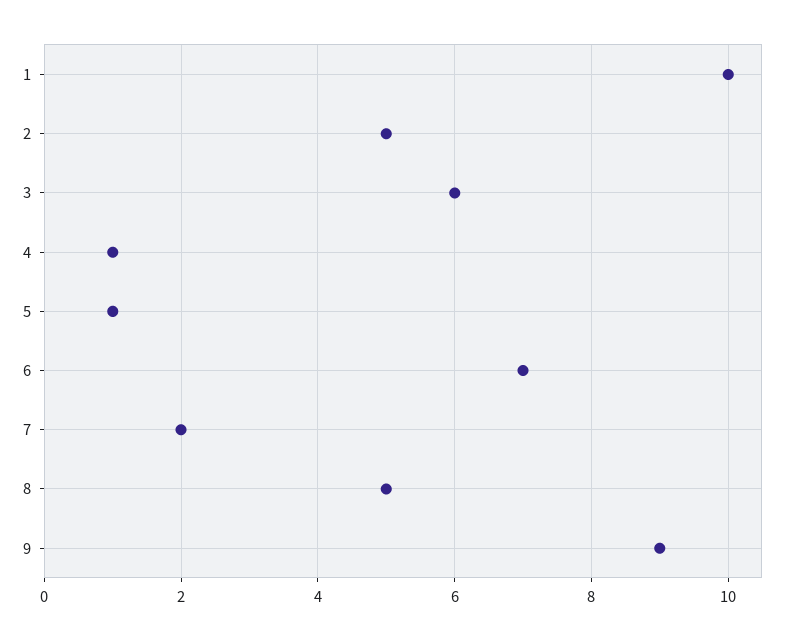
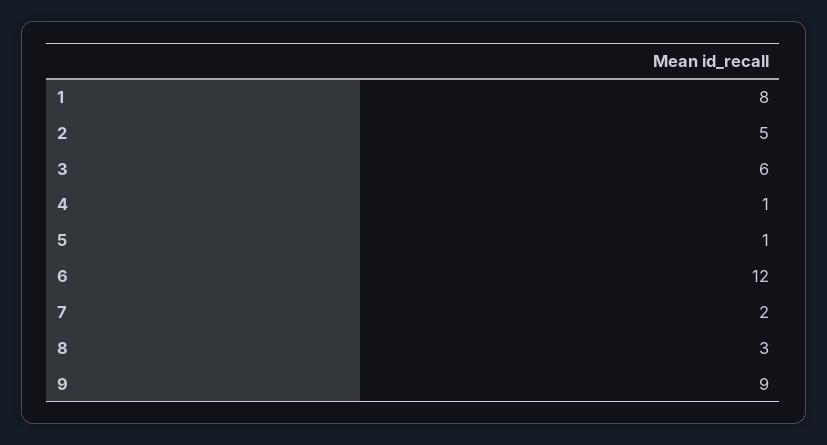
  {
-   "1": 10,
+   "1": 8,
    "2": 5,
    "3": 6,
    "4": 1,
    "5": 1,
-   "6": 7,
+   "6": 12,
    "7": 2,
-   "8": 5,
+   "8": 3,
    "9": 9
  }

